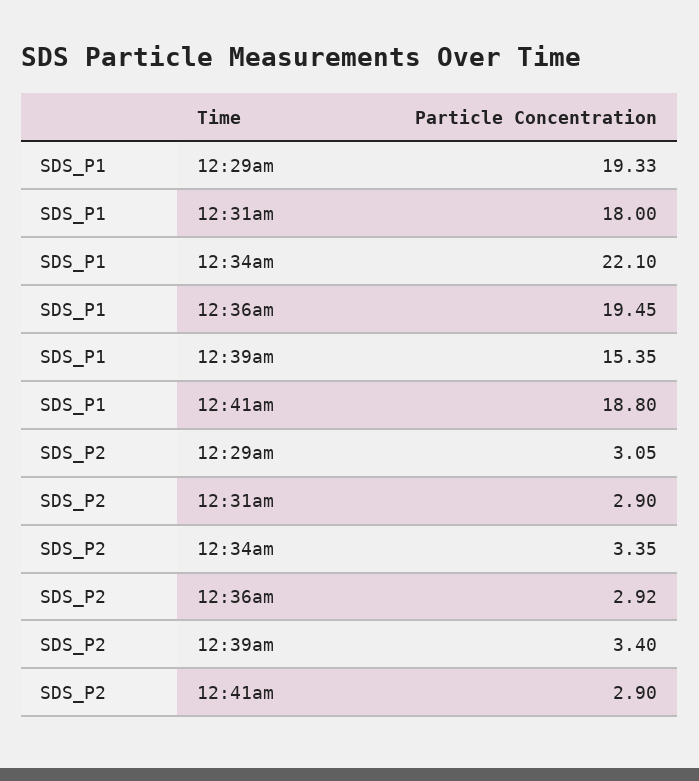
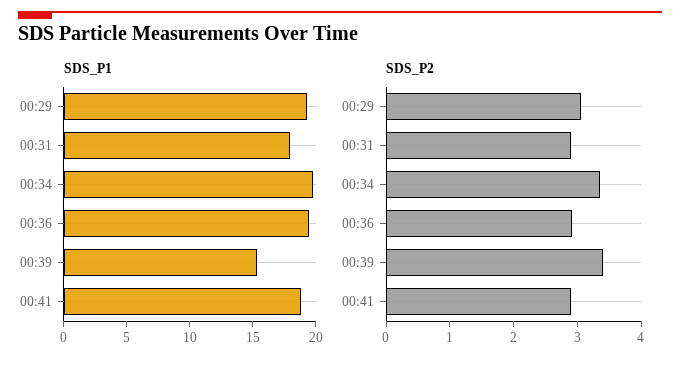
  {
    "SDS_P1": {
      "12:29am": 19.33,
      "12:31am": 18,
-     "12:34am": 22.1,
+     "12:34am": 20,
      "12:36am": 19.45,
      "12:39am": 15.35,
      "12:41am": 18.8
    },
    "SDS_P2": {
      "12:29am": 3.05,
      "12:31am": 2.9,
      "12:34am": 3.35,
      "12:36am": 2.92,
      "12:39am": 3.4,
      "12:41am": 2.9
    }
  }

